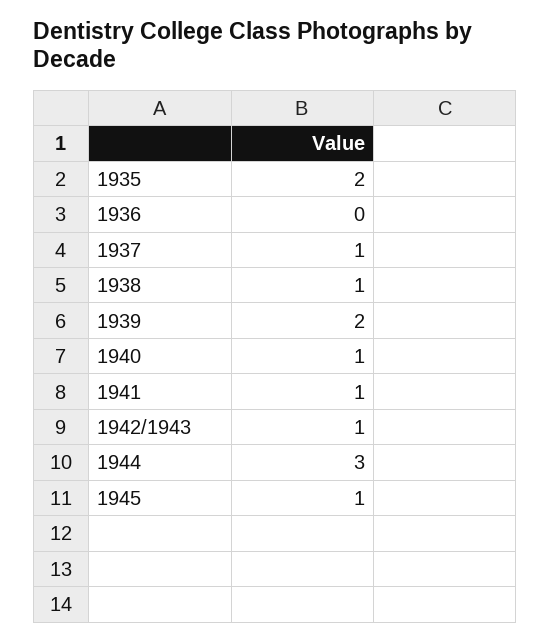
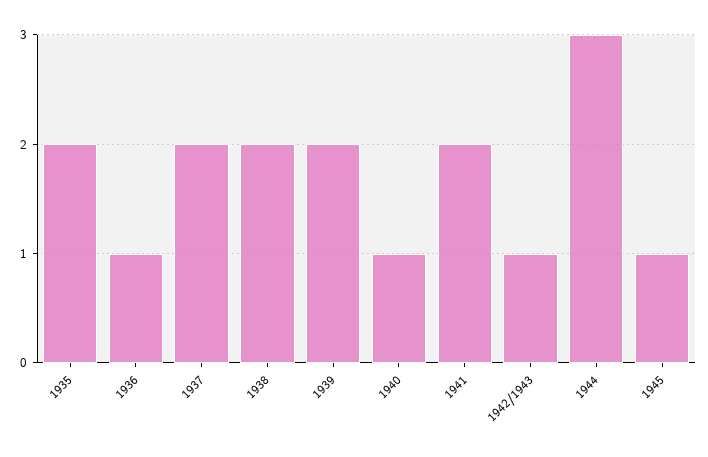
  {
    "1935": 2,
-   "1936": 0,
+   "1936": 1,
-   "1937": 1,
+   "1937": 2,
-   "1938": 1,
+   "1938": 2,
    "1939": 2,
    "1940": 1,
-   "1941": 1,
+   "1941": 2,
    "1942/1943": 1,
    "1944": 3,
    "1945": 1
  }

